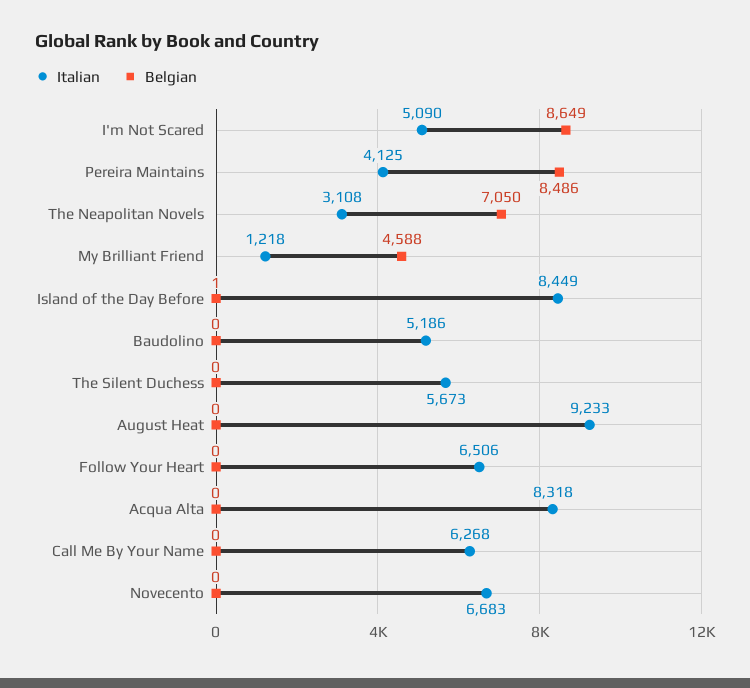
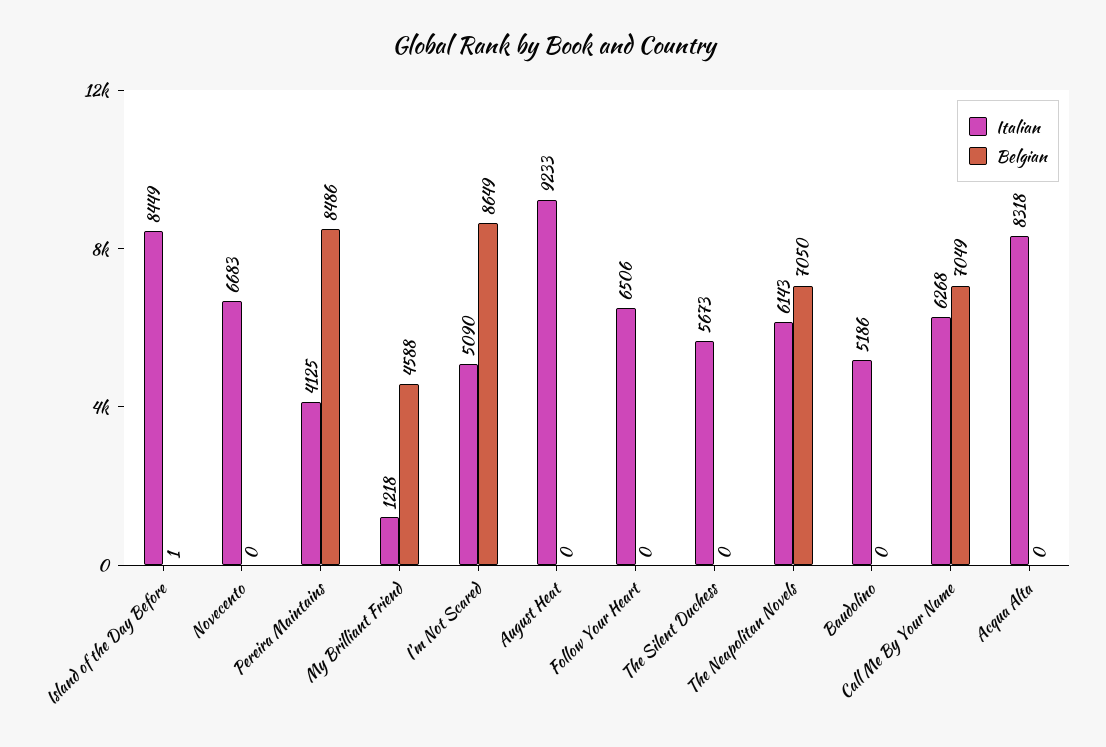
  {
    "Italian": {
      "I'm Not Scared": 5090,
      "Pereira Maintains": 4125,
-     "The Neapolitan Novels": 3108,
+     "The Neapolitan Novels": 6143,
      "My Brilliant Friend": 1218,
      "Island of the Day Before": 8449,
      "Baudolino": 5186,
      "The Silent Duchess": 5673,
      "August Heat": 9233,
      "Follow Your Heart": 6506,
      "Acqua Alta": 8318,
      "Call Me By Your Name": 6268,
      "Novecento": 6683
    },
    "Belgian": {
      "I'm Not Scared": 8649,
      "Pereira Maintains": 8486,
      "The Neapolitan Novels": 7050,
      "My Brilliant Friend": 4588,
      "Island of the Day Before": 1,
      "Baudolino": 0,
      "The Silent Duchess": 0,
      "August Heat": 0,
      "Follow Your Heart": 0,
      "Acqua Alta": 0,
-     "Call Me By Your Name": 0,
+     "Call Me By Your Name": 7049,
      "Novecento": 0
    }
  }

